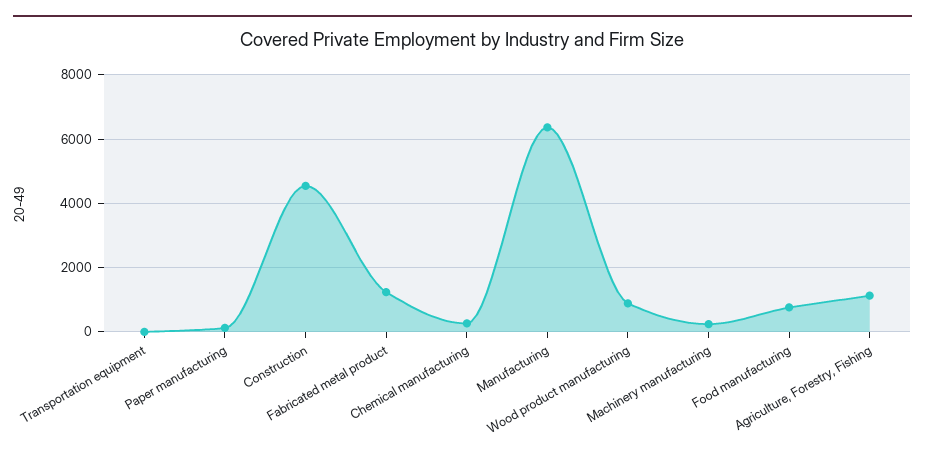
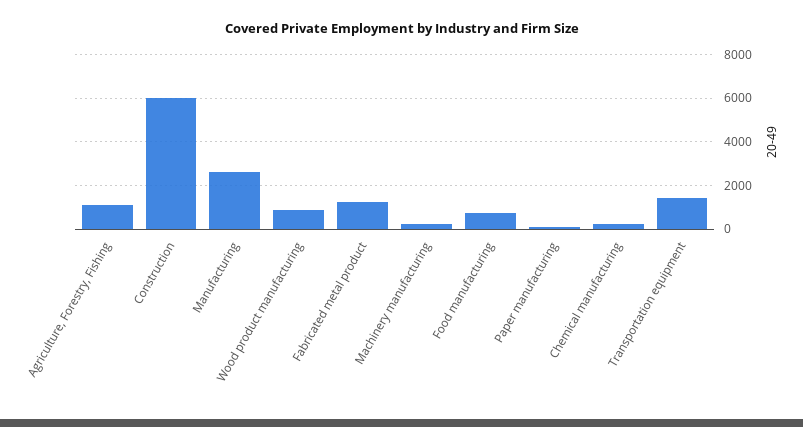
  {
-   "Transportation equipment": 0,
+   "Transportation equipment": 1500,
    "Paper manufacturing": 200,
-   "Construction": 4600,
+   "Construction": 6000,
    "Fabricated metal product": 1200,
    "Chemical manufacturing": 200,
-   "Manufacturing": 6400,
+   "Manufacturing": 2500,
    "Wood product manufacturing": 800,
    "Machinery manufacturing": 200,
    "Food manufacturing": 800,
    "Agriculture, Forestry, Fishing": 1200
  }

